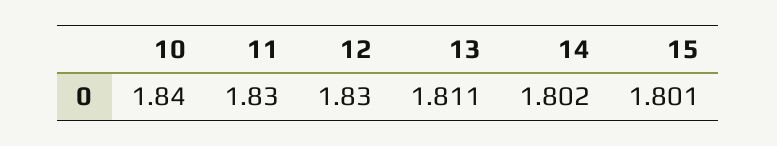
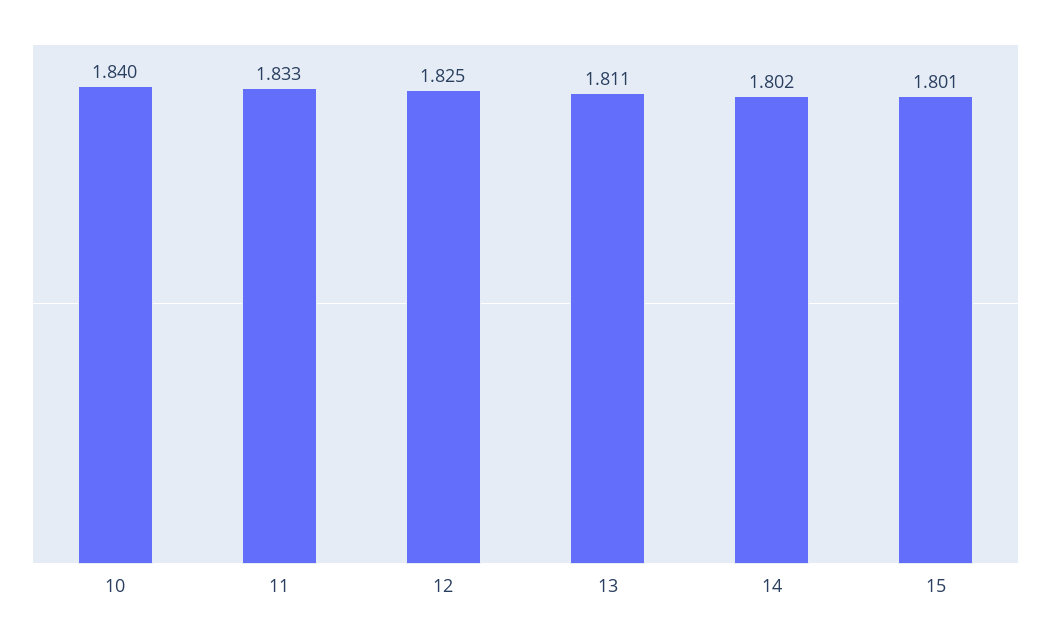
  {
    "10": 1.84,
-   "11": 1.83,
+   "11": 1.833,
-   "12": 1.83,
+   "12": 1.825,
    "13": 1.811,
    "14": 1.802,
    "15": 1.801
  }

